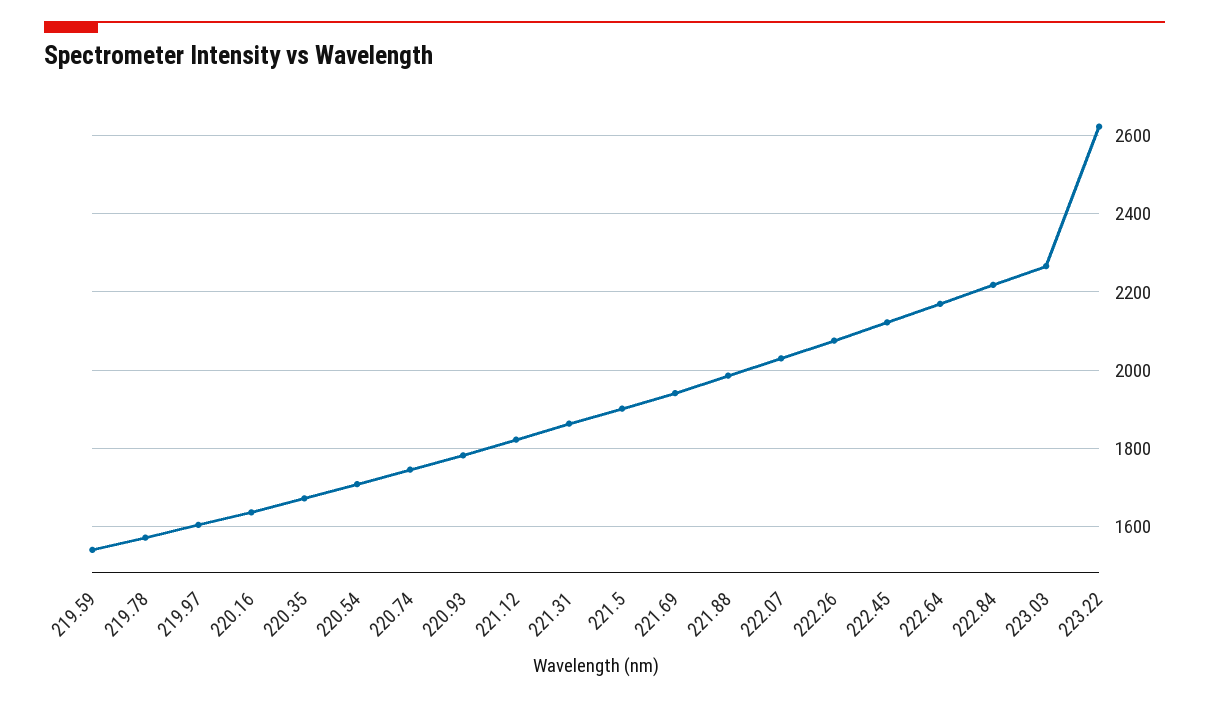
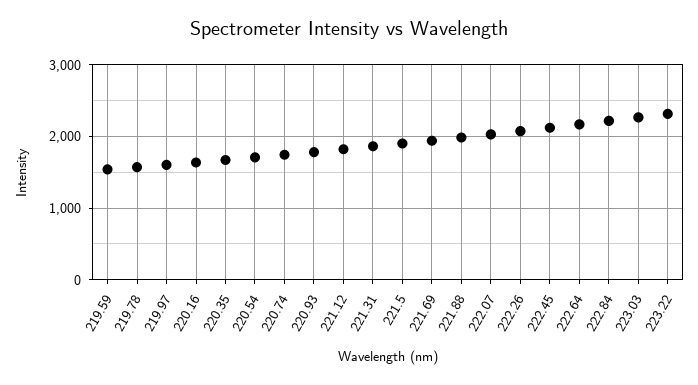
  {
    "219.59": 1540,
    "219.78": 1580,
    "219.97": 1600,
    "220.16": 1640,
    "220.35": 1680,
    "220.54": 1700,
    "220.74": 1740,
    "220.93": 1780,
    "221.12": 1820,
    "221.31": 1860,
    "221.5": 1900,
    "221.69": 1940,
    "221.88": 1980,
    "222.07": 2040,
    "222.26": 2080,
    "222.45": 2120,
    "222.64": 2160,
    "222.84": 2220,
    "223.03": 2260,
-   "223.22": 2620
+   "223.22": 2300
  }

